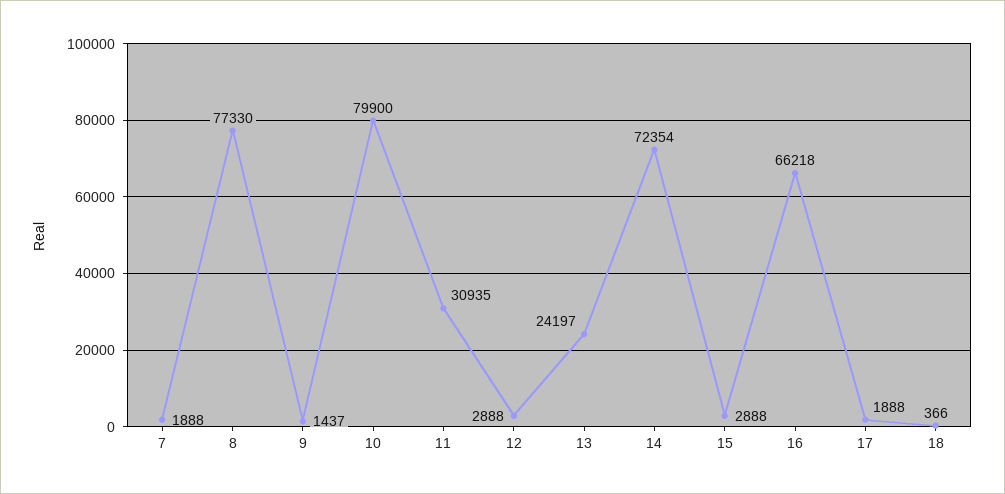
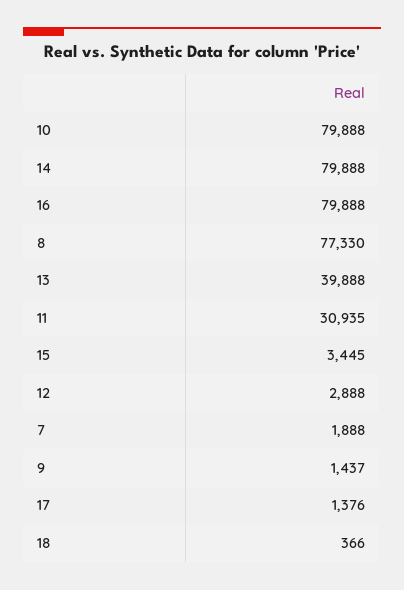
  {
    "7": 1888,
    "8": 77330,
    "9": 1437,
-   "10": 79900,
+   "10": 79888,
    "11": 30935,
    "12": 2888,
-   "13": 24197,
+   "13": 39888,
-   "14": 72354,
+   "14": 79888,
-   "15": 2888,
+   "15": 3445,
-   "16": 66218,
+   "16": 79888,
-   "17": 1888,
+   "17": 1376,
    "18": 366
  }

